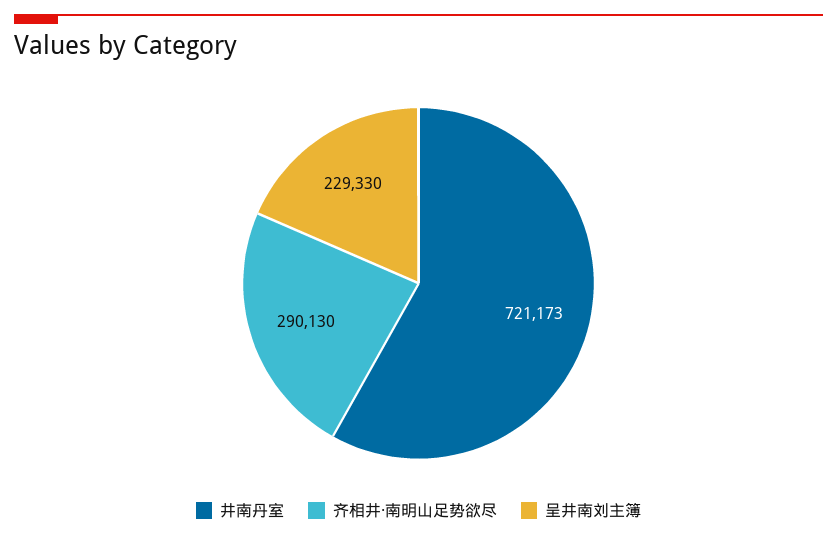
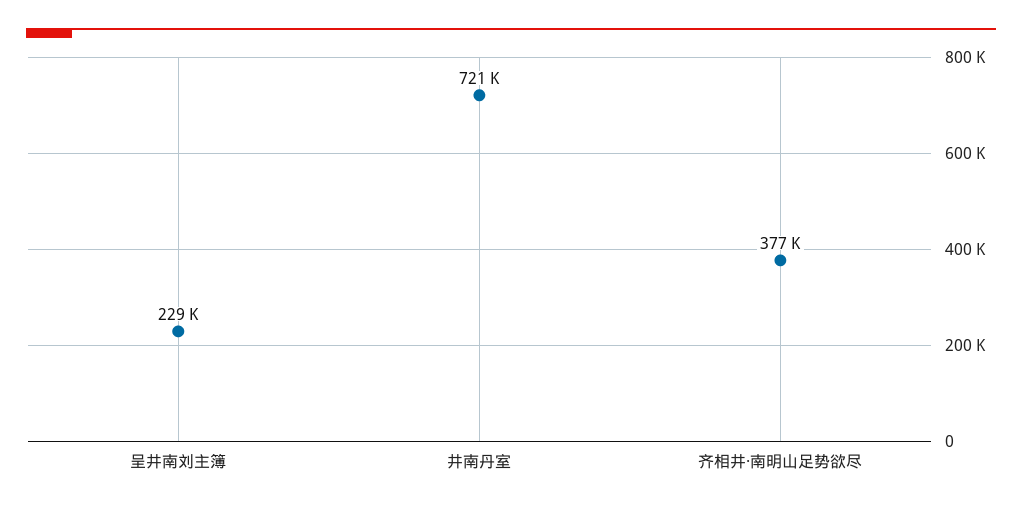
  {
    "井南丹室": 721173,
-   "齐相井·南明山足势欲尽": 290130,
+   "齐相井·南明山足势欲尽": 377000,
    "呈井南刘主簿": 229330
  }

